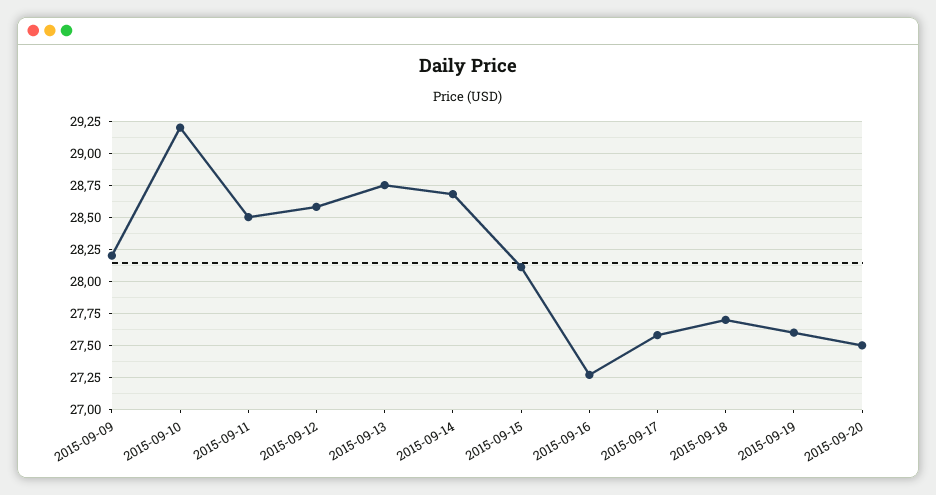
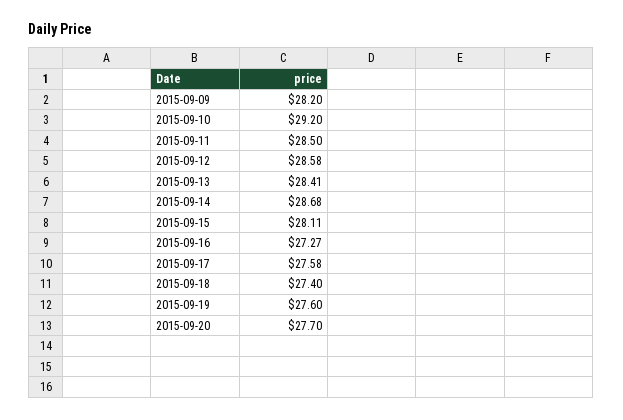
  {
    "2015-09-09": 28.2,
    "2015-09-10": 29.2,
    "2015-09-11": 28.5,
    "2015-09-12": 28.58,
-   "2015-09-13": 28.75,
+   "2015-09-13": 28.41,
    "2015-09-14": 28.68,
    "2015-09-15": 28.11,
    "2015-09-16": 27.27,
    "2015-09-17": 27.58,
-   "2015-09-18": 27.7,
+   "2015-09-18": 27.4,
    "2015-09-19": 27.6,
-   "2015-09-20": 27.5
+   "2015-09-20": 27.7
  }

